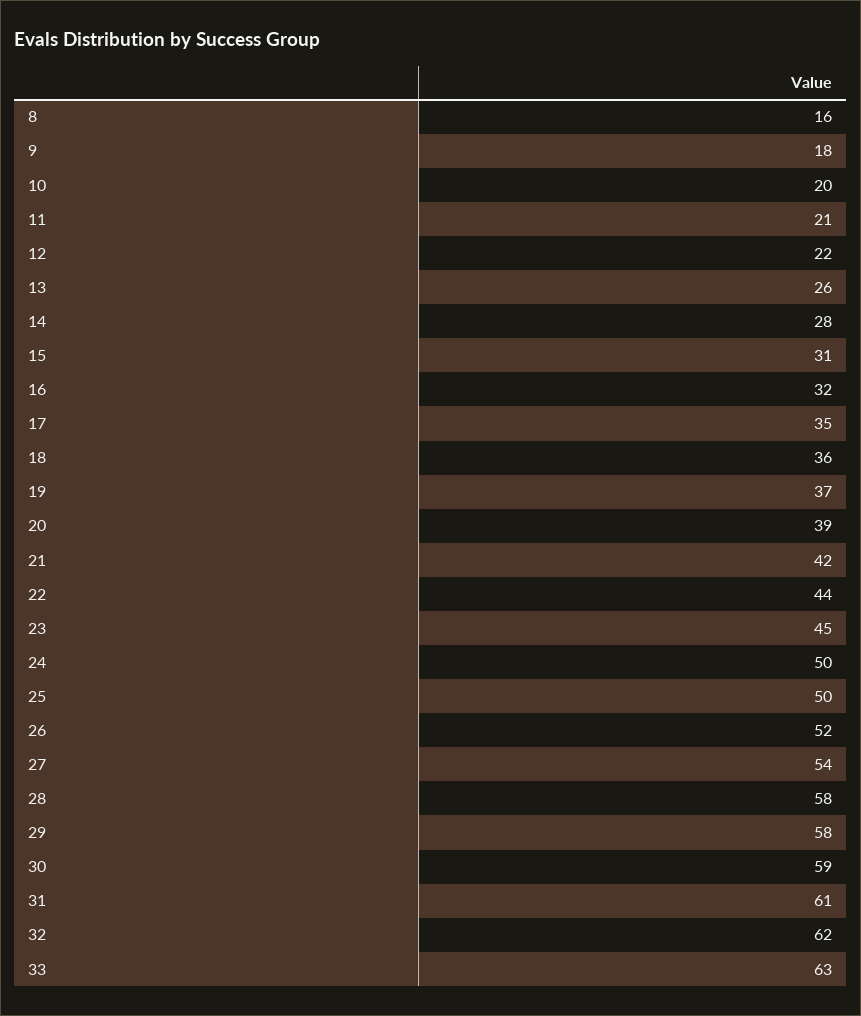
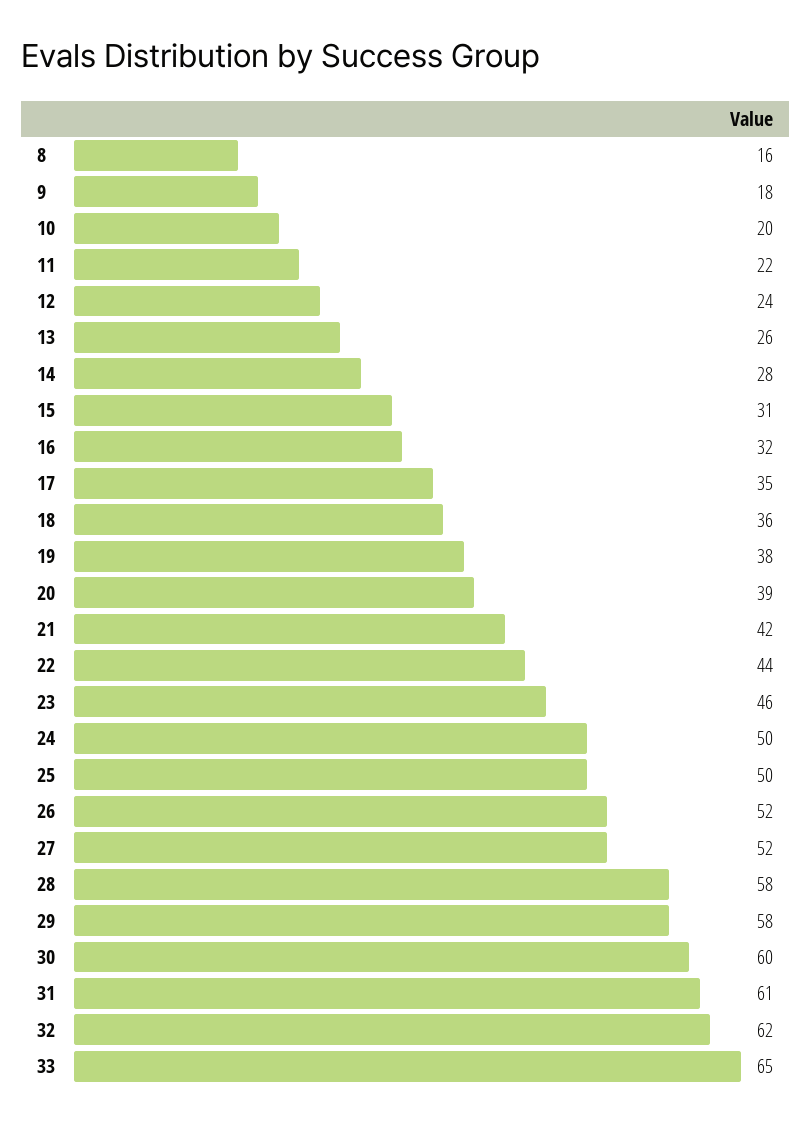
  {
    "8": 16,
    "9": 18,
    "10": 20,
-   "11": 21,
+   "11": 22,
-   "12": 22,
+   "12": 24,
    "13": 26,
    "14": 28,
    "15": 31,
    "16": 32,
    "17": 35,
    "18": 36,
-   "19": 37,
+   "19": 38,
    "20": 39,
    "21": 42,
    "22": 44,
-   "23": 45,
+   "23": 46,
    "24": 50,
    "25": 50,
    "26": 52,
-   "27": 54,
+   "27": 52,
    "28": 58,
    "29": 58,
-   "30": 59,
+   "30": 60,
    "31": 61,
    "32": 62,
-   "33": 63
+   "33": 65
  }

